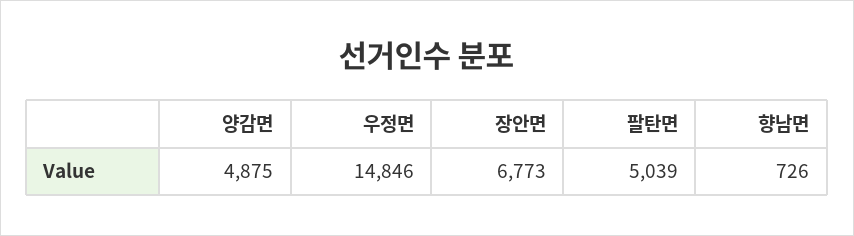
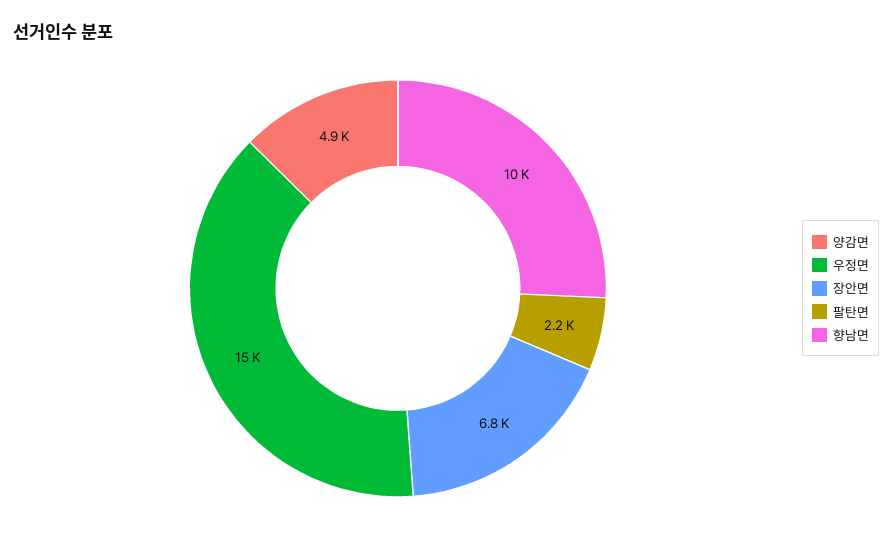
  {
    "양감면": 4875,
    "우정면": 14846,
    "장안면": 6773,
-   "팔탄면": 5039,
+   "팔탄면": 2200,
-   "향남면": 726
+   "향남면": 10000
  }

